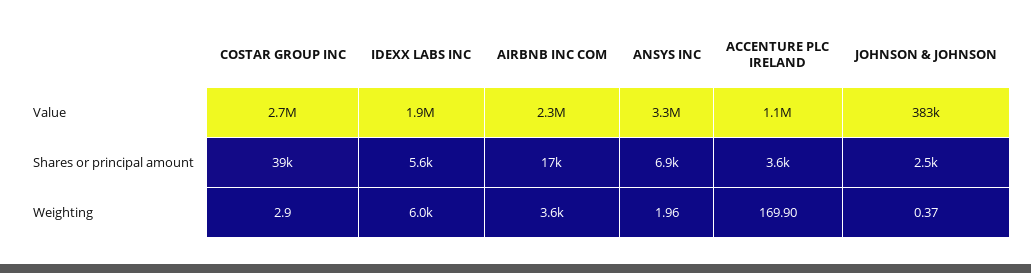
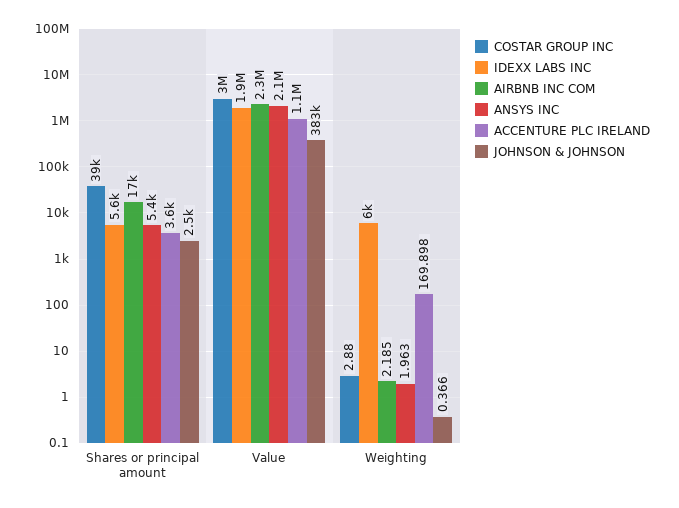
  {
    "COSTAR GROUP INC": {
-     "Value": 2700000,
+     "Value": 3000000,
      "Shares or principal amount": 39000,
      "Weighting": 2.88
    },
    "IDEXX LABS INC": {
      "Value": 1900000,
      "Shares or principal amount": 5600,
      "Weighting": 6000
    },
    "AIRBNB INC COM": {
      "Value": 2300000,
      "Shares or principal amount": 17000,
-     "Weighting": 3600
+     "Weighting": 2.185
    },
    "ANSYS INC": {
-     "Value": 3300000,
+     "Value": 2100000,
-     "Shares or principal amount": 6900,
+     "Shares or principal amount": 5400,
      "Weighting": 1.963
    },
    "ACCENTURE PLC IRELAND": {
      "Value": 1100000,
      "Shares or principal amount": 3600,
      "Weighting": 169.898
    },
    "JOHNSON & JOHNSON": {
      "Value": 383000,
      "Shares or principal amount": 2500,
      "Weighting": 0.366
    }
  }

